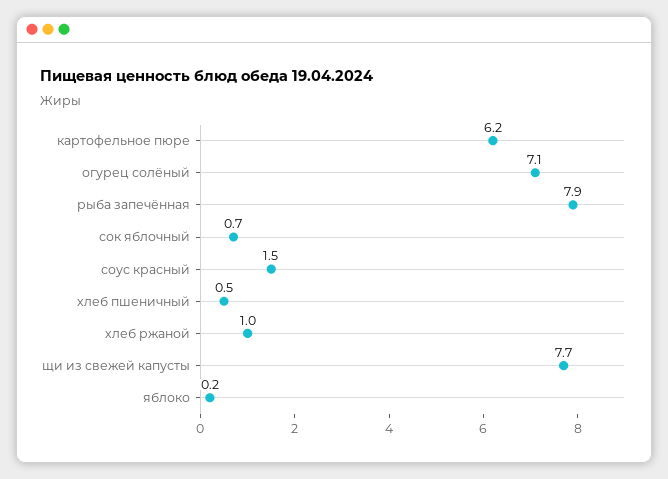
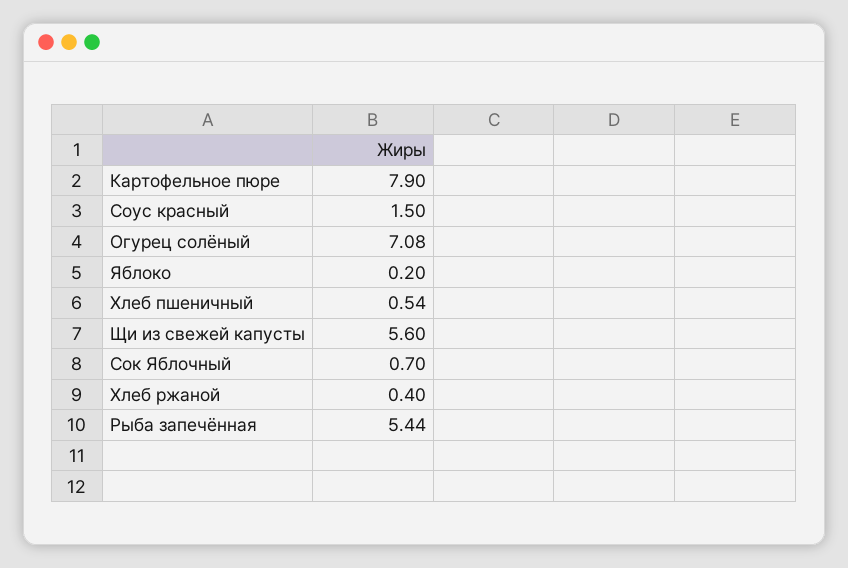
  {
-   "картофельное пюре": 6.2,
+   "картофельное пюре": 7.9,
    "огурец солёный": 7.08,
-   "рыба запечённая": 7.9,
+   "рыба запечённая": 5.44,
    "сок яблочный": 0.7,
    "соус красный": 1.5,
    "хлеб пшеничный": 0.54,
-   "хлеб ржаной": 1,
+   "хлеб ржаной": 0.4,
-   "щи из свежей капусты": 7.7,
+   "щи из свежей капусты": 5.6,
    "яблоко": 0.2
  }

